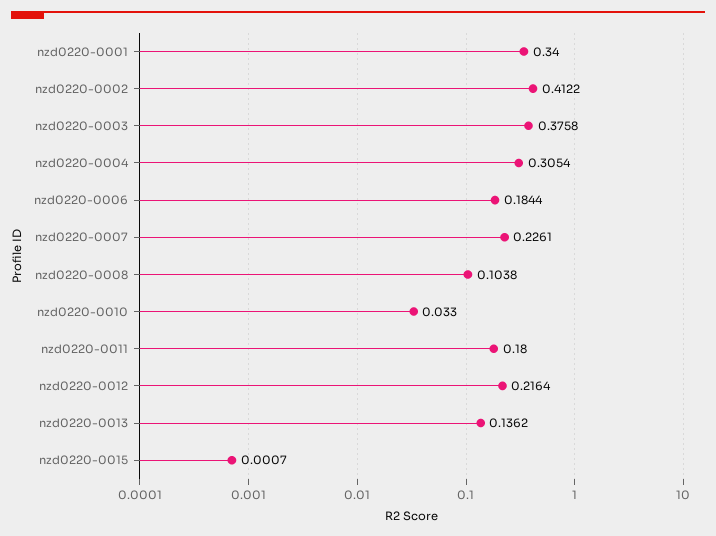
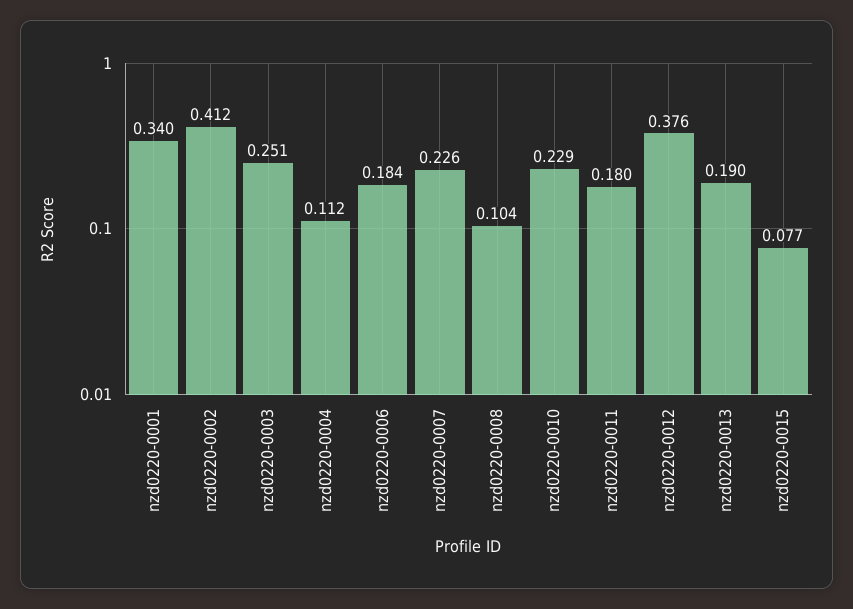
  {
    "nzd0220-0001": 0.34,
    "nzd0220-0002": 0.4122,
-   "nzd0220-0003": 0.3758,
+   "nzd0220-0003": 0.251,
-   "nzd0220-0004": 0.3054,
+   "nzd0220-0004": 0.112,
    "nzd0220-0006": 0.1844,
    "nzd0220-0007": 0.2261,
    "nzd0220-0008": 0.1038,
-   "nzd0220-0010": 0.033,
+   "nzd0220-0010": 0.229,
    "nzd0220-0011": 0.18,
-   "nzd0220-0012": 0.2164,
+   "nzd0220-0012": 0.376,
-   "nzd0220-0013": 0.1362,
+   "nzd0220-0013": 0.19,
-   "nzd0220-0015": 0.0007
+   "nzd0220-0015": 0.077
  }

